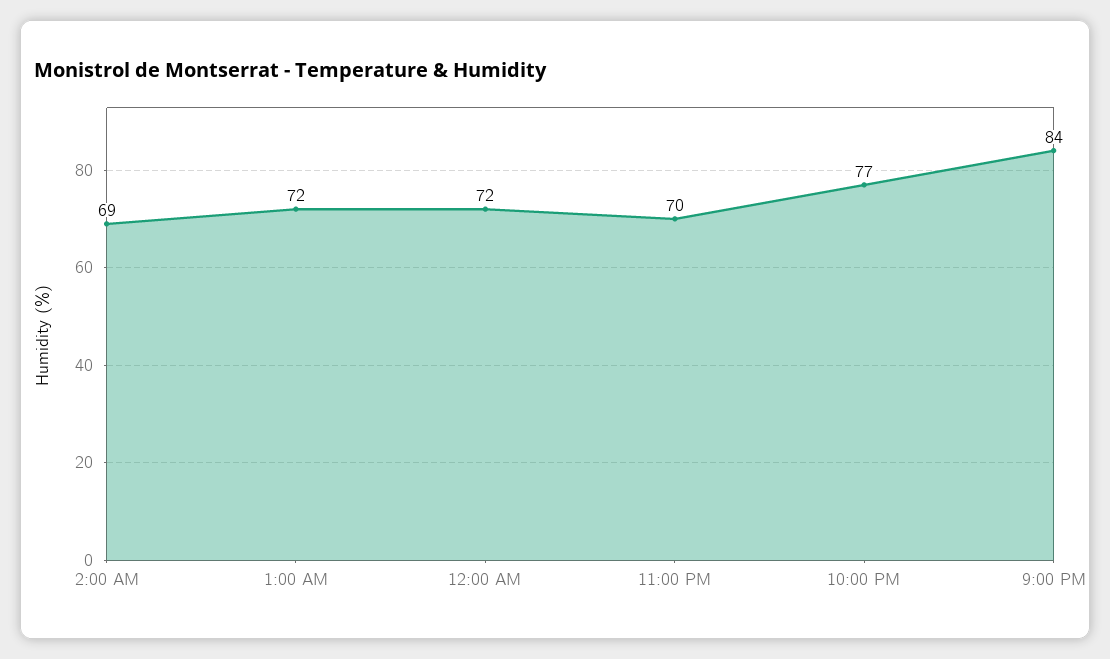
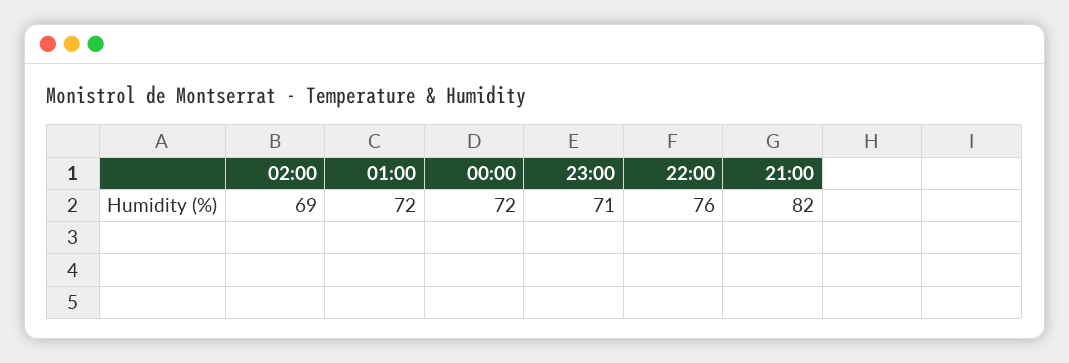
  {
    "2:00 AM": 69,
    "1:00 AM": 72,
    "12:00 AM": 72,
-   "11:00 PM": 70,
+   "11:00 PM": 71,
-   "10:00 PM": 77,
+   "10:00 PM": 76,
-   "9:00 PM": 84
+   "9:00 PM": 82
  }

